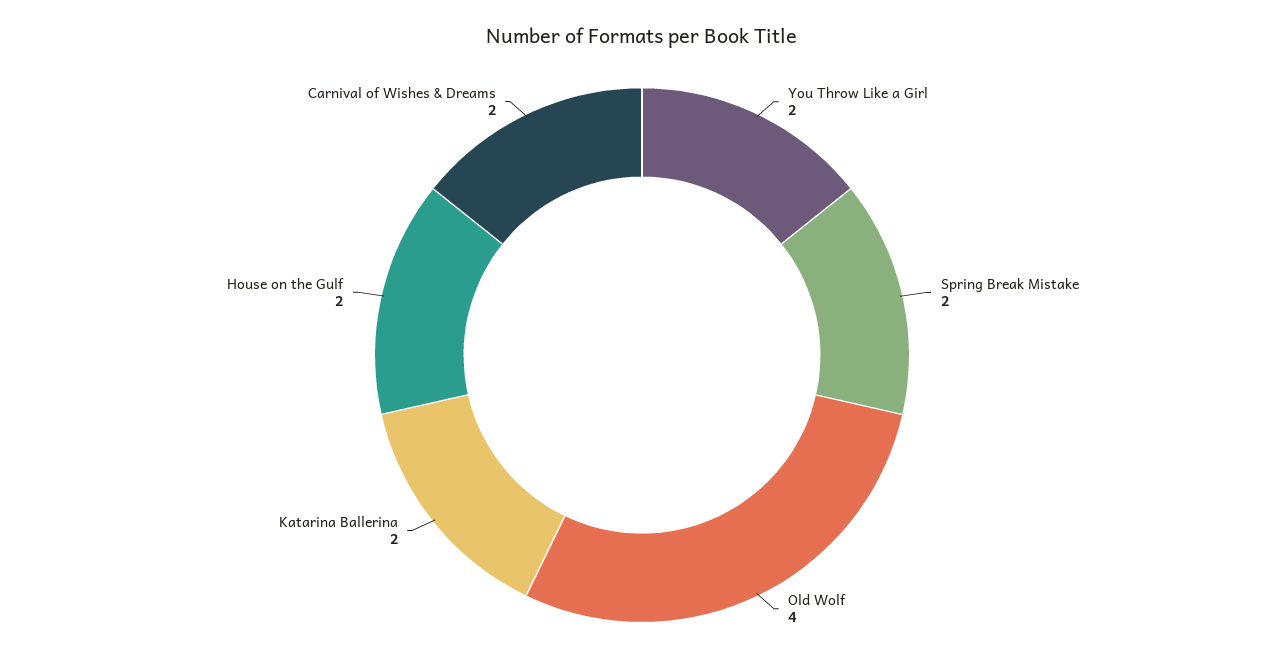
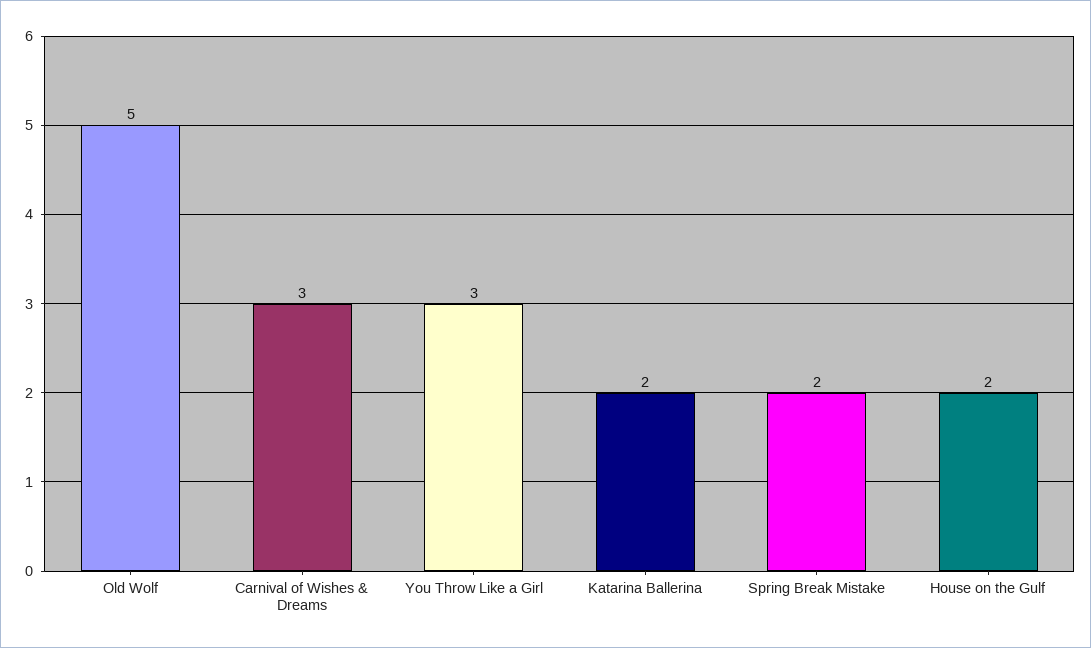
  {
-   "You Throw Like a Girl": 2,
+   "You Throw Like a Girl": 3,
    "Spring Break Mistake": 2,
-   "Old Wolf": 4,
+   "Old Wolf": 5,
    "Katarina Ballerina": 2,
    "House on the Gulf": 2,
-   "Carnival of Wishes & Dreams": 2
+   "Carnival of Wishes & Dreams": 3
  }

